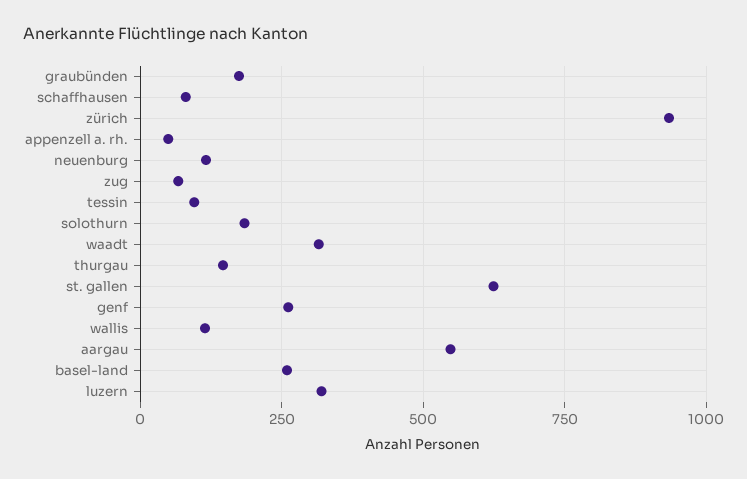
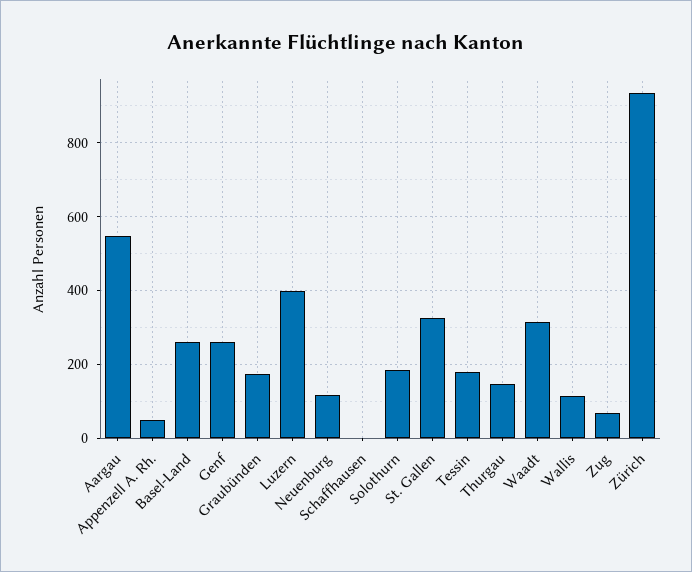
  {
    "graubünden": 180,
-   "schaffhausen": 75,
+   "schaffhausen": 0,
    "zürich": 940,
    "appenzell a. rh.": 40,
    "neuenburg": 120,
    "zug": 60,
-   "tessin": 100,
+   "tessin": 180,
    "solothurn": 180,
    "waadt": 320,
    "thurgau": 140,
-   "st. gallen": 625,
+   "st. gallen": 320,
    "genf": 260,
    "wallis": 120,
    "aargau": 540,
    "basel-land": 260,
-   "luzern": 325
+   "luzern": 400
  }

